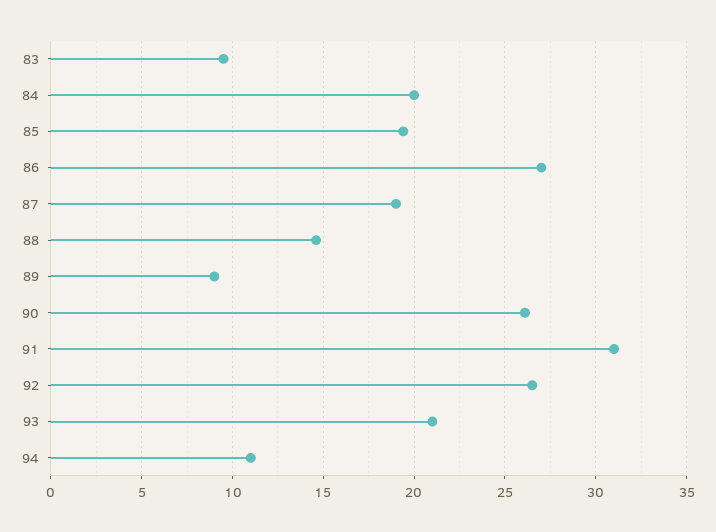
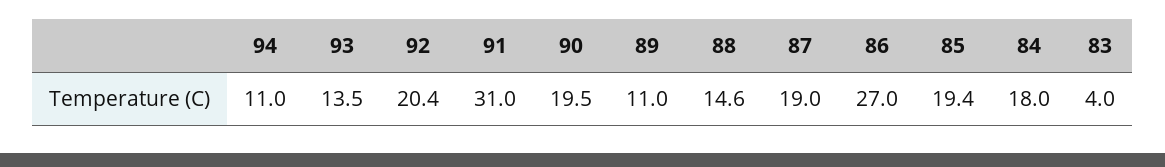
  {
-   "83": 9.5,
+   "83": 4,
-   "84": 20,
+   "84": 18,
    "85": 19.4,
    "86": 27,
    "87": 19,
    "88": 14.6,
-   "89": 9,
+   "89": 11,
-   "90": 26,
+   "90": 19.5,
    "91": 31,
-   "92": 26.5,
+   "92": 20.4,
-   "93": 21,
+   "93": 13.5,
    "94": 11
  }

